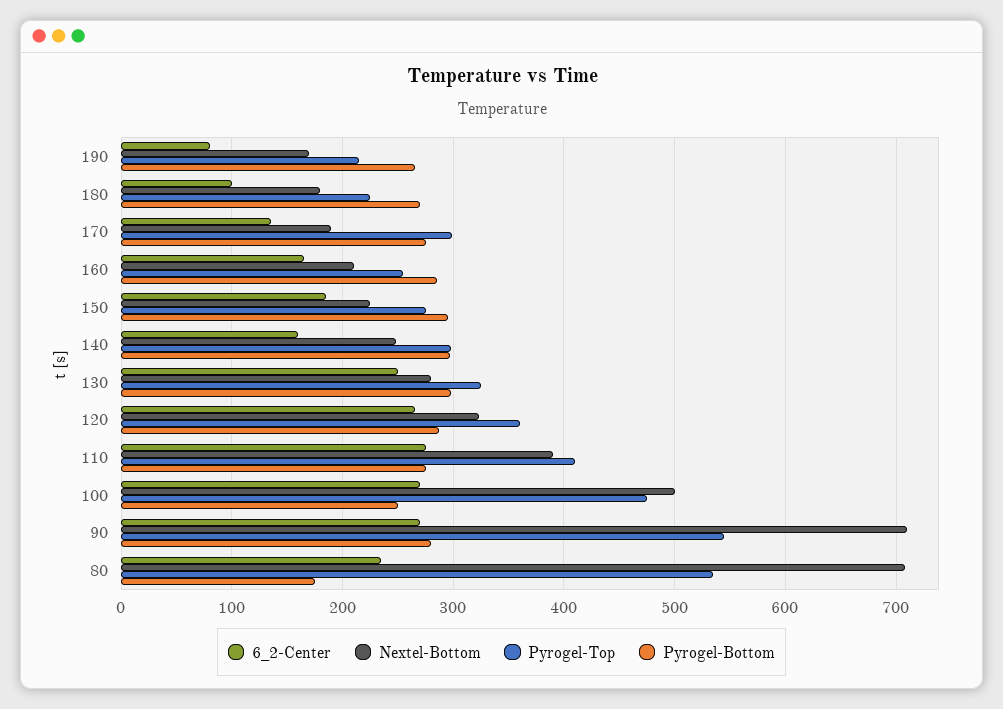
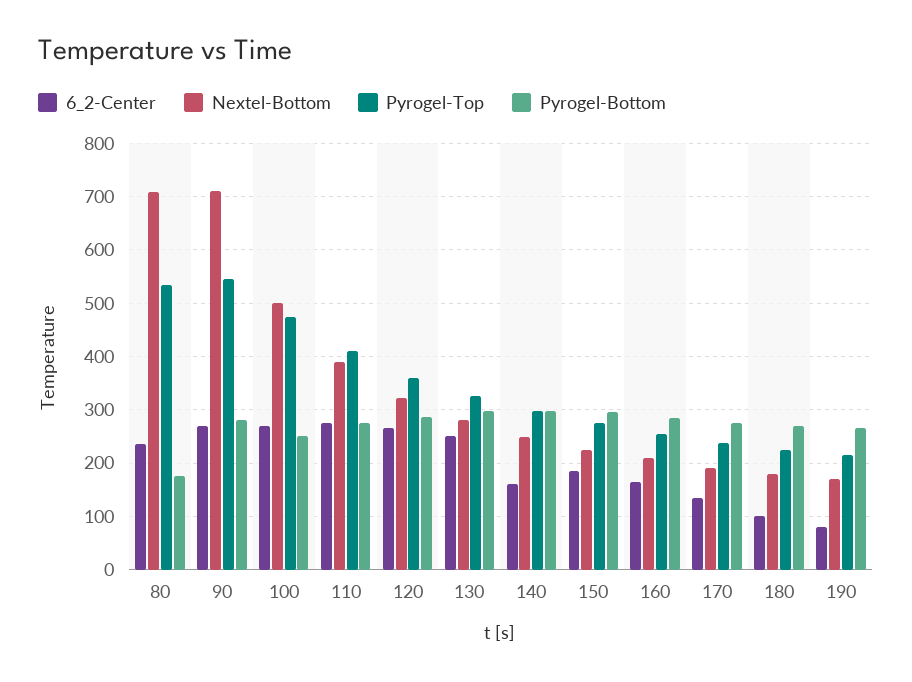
  {
    "6_2-Center": {
      "190": 80,
      "180": 100,
      "170": 140,
      "160": 170,
      "150": 190,
      "140": 160,
      "130": 250,
      "120": 270,
      "110": 280,
      "100": 270,
      "90": 270,
      "80": 240
    },
    "Nextel-Bottom": {
      "190": 170,
      "180": 180,
      "170": 190,
      "160": 210,
      "150": 230,
      "140": 250,
      "130": 280,
      "120": 320,
      "110": 390,
      "100": 500,
      "90": 710,
      "80": 710
    },
    "Pyrogel-Top": {
      "190": 220,
      "180": 230,
-     "170": 300,
+     "170": 240,
      "160": 260,
      "150": 280,
      "140": 300,
      "130": 330,
      "120": 360,
      "110": 410,
      "100": 480,
      "90": 550,
      "80": 540
    },
    "Pyrogel-Bottom": {
      "190": 270,
      "180": 270,
      "170": 280,
      "160": 290,
      "150": 300,
      "140": 300,
      "130": 300,
      "120": 290,
      "110": 280,
      "100": 250,
      "90": 280,
      "80": 180
    }
  }

